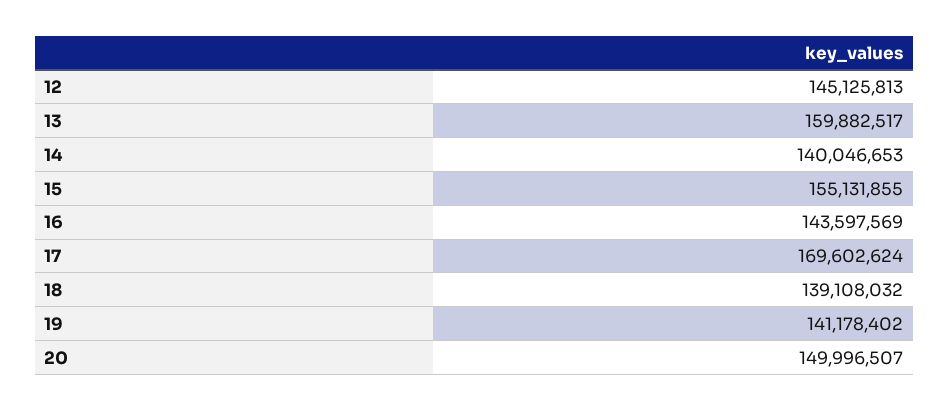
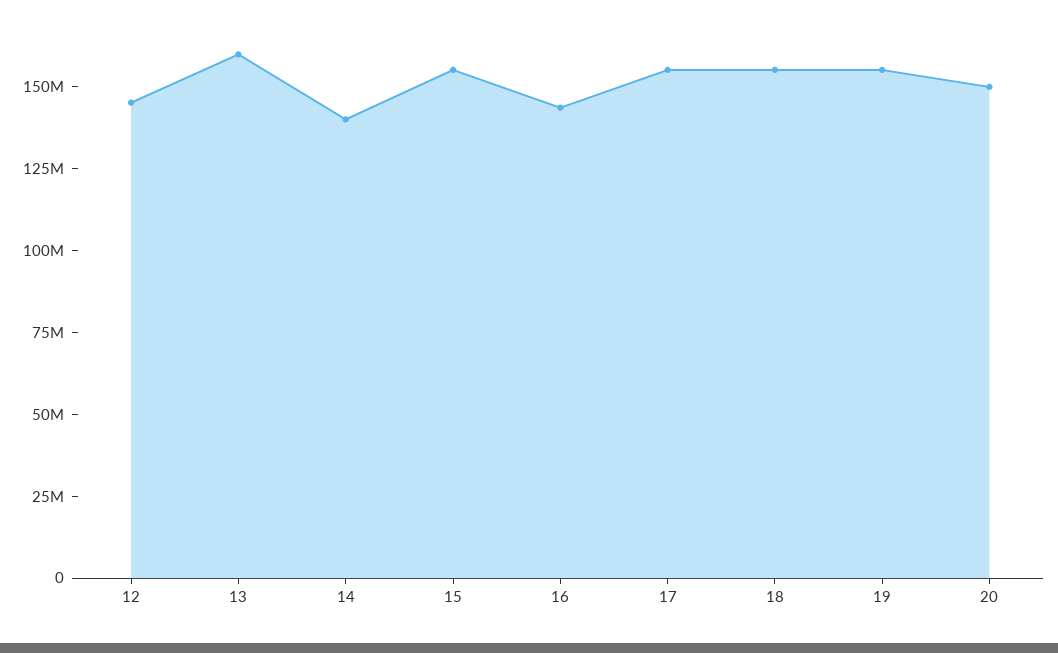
  {
    "12": 145125813,
    "13": 159882517,
    "14": 140046653,
    "15": 155131855,
    "16": 143597569,
-   "17": 169602624,
+   "17": 155000000,
-   "18": 139108032,
+   "18": 155000000,
-   "19": 141178402,
+   "19": 155000000,
    "20": 149996507
  }

